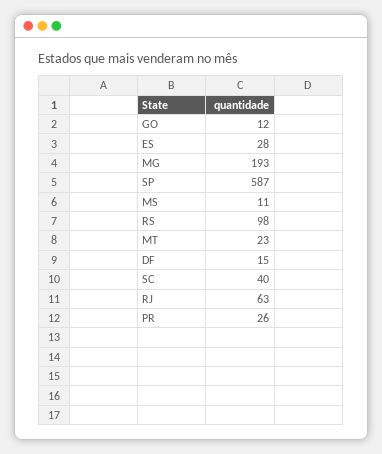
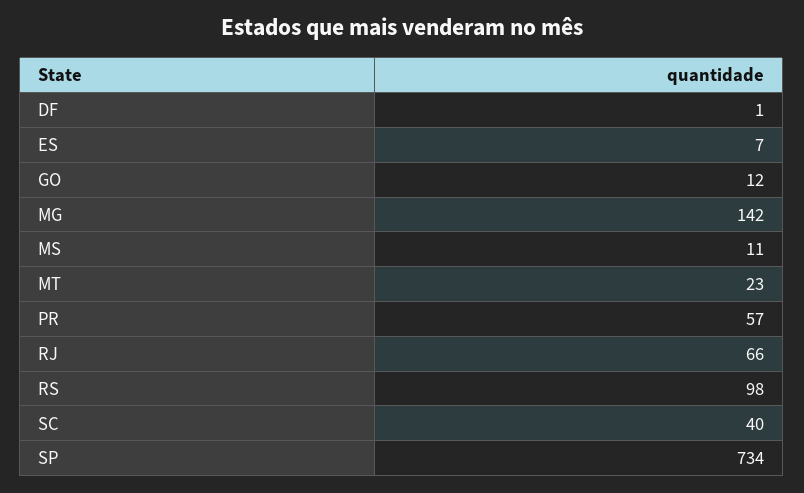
  {
    "GO": 12,
-   "ES": 28,
+   "ES": 7,
-   "MG": 193,
+   "MG": 142,
-   "SP": 587,
+   "SP": 734,
    "MS": 11,
    "RS": 98,
    "MT": 23,
-   "DF": 15,
+   "DF": 1,
    "SC": 40,
-   "RJ": 63,
+   "RJ": 66,
-   "PR": 26
+   "PR": 57
  }

